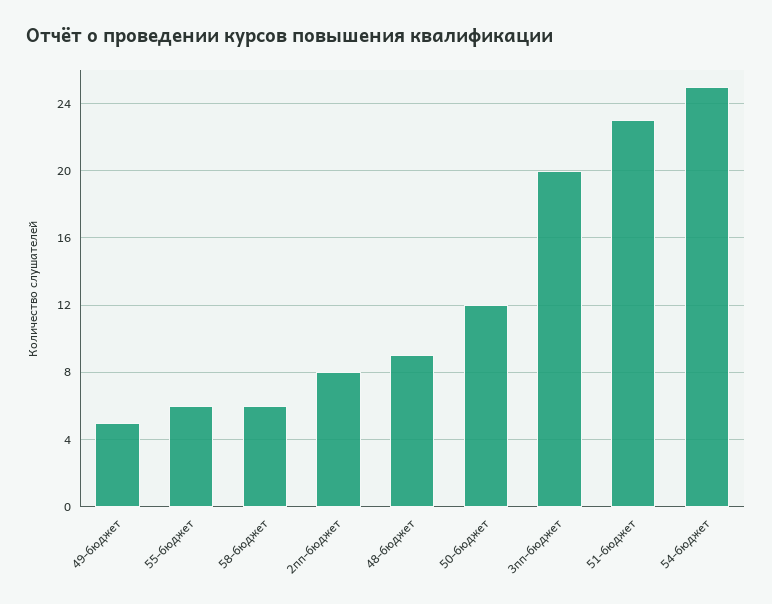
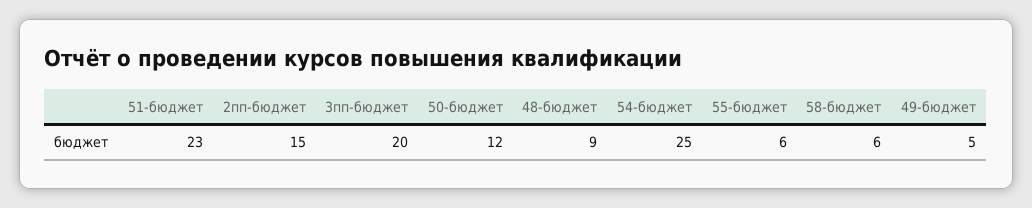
  {
    "49-бюджет": 5,
    "55-бюджет": 6,
    "58-бюджет": 6,
-   "2пп-бюджет": 8,
+   "2пп-бюджет": 15,
    "48-бюджет": 9,
    "50-бюджет": 12,
    "3пп-бюджет": 20,
    "51-бюджет": 23,
    "54-бюджет": 25
  }

